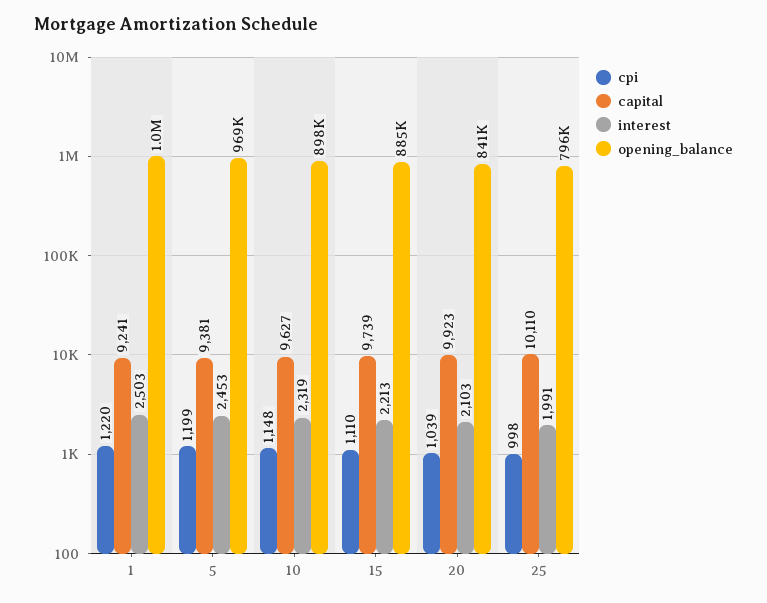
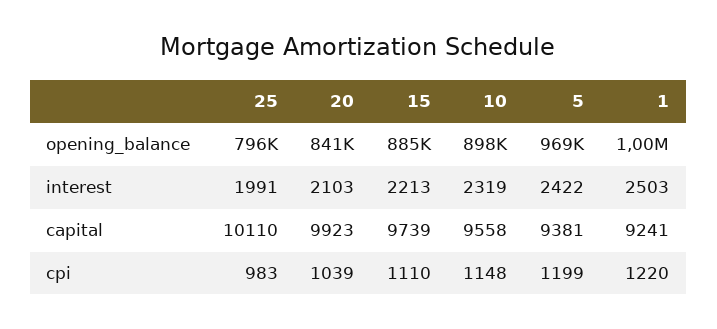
  {
    "cpi": {
      "1": 1220,
      "5": 1199,
      "10": 1148,
      "15": 1110,
      "20": 1039,
-     "25": 998
+     "25": 983
    },
    "capital": {
      "1": 9241,
      "5": 9381,
-     "10": 9627,
+     "10": 9558,
      "15": 9739,
      "20": 9923,
      "25": 10110
    },
    "interest": {
      "1": 2503,
-     "5": 2453,
+     "5": 2422,
      "10": 2319,
      "15": 2213,
      "20": 2103,
      "25": 1991
    },
    "opening_balance": {
      "1": 1000000,
      "5": 969000,
      "10": 898000,
      "15": 885000,
      "20": 841000,
      "25": 796000
    }
  }

